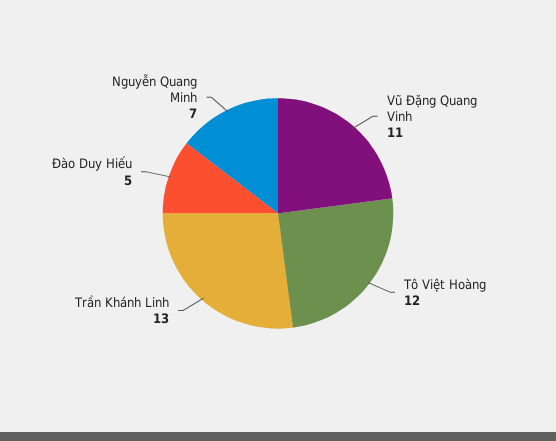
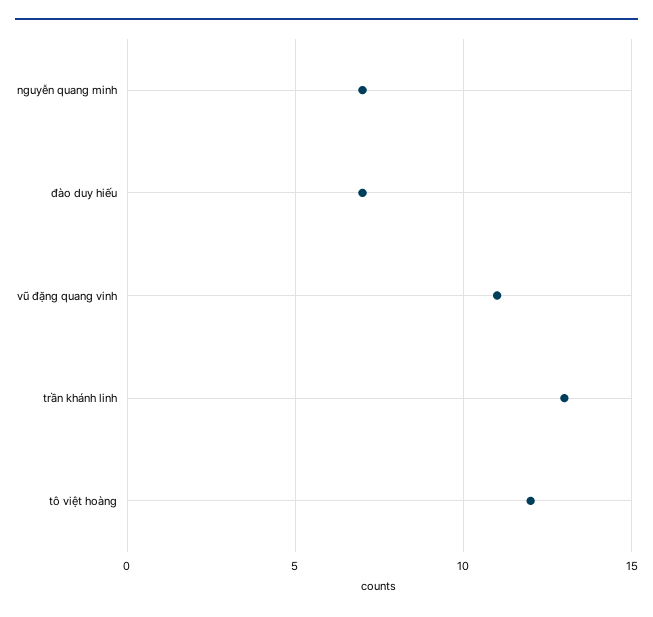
  {
    "Vũ Đặng Quang Vinh": 11,
    "Tô Việt Hoàng": 12,
    "Trần Khánh Linh": 13,
-   "Đào Duy Hiếu": 5,
+   "Đào Duy Hiếu": 7,
    "Nguyễn Quang Minh": 7
  }

